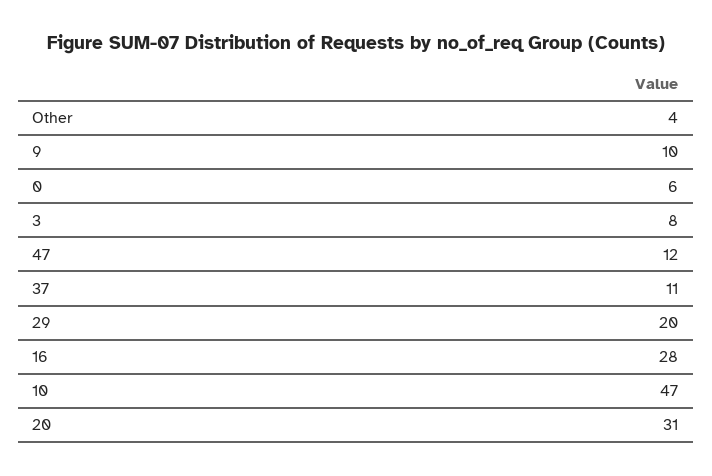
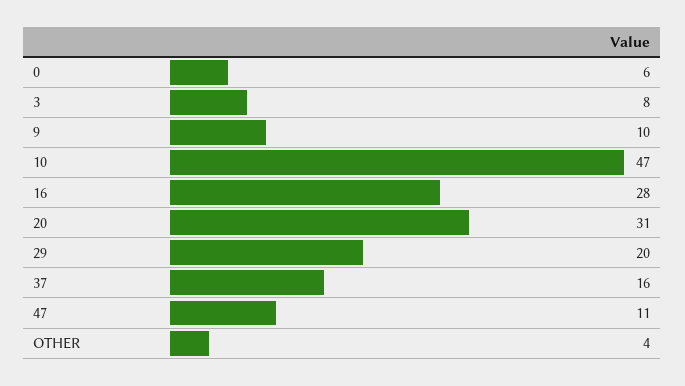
  {
    "Other": 4,
    "9": 10,
    "0": 6,
    "3": 8,
-   "47": 12,
+   "47": 11,
-   "37": 11,
+   "37": 16,
    "29": 20,
    "16": 28,
    "10": 47,
    "20": 31
  }

